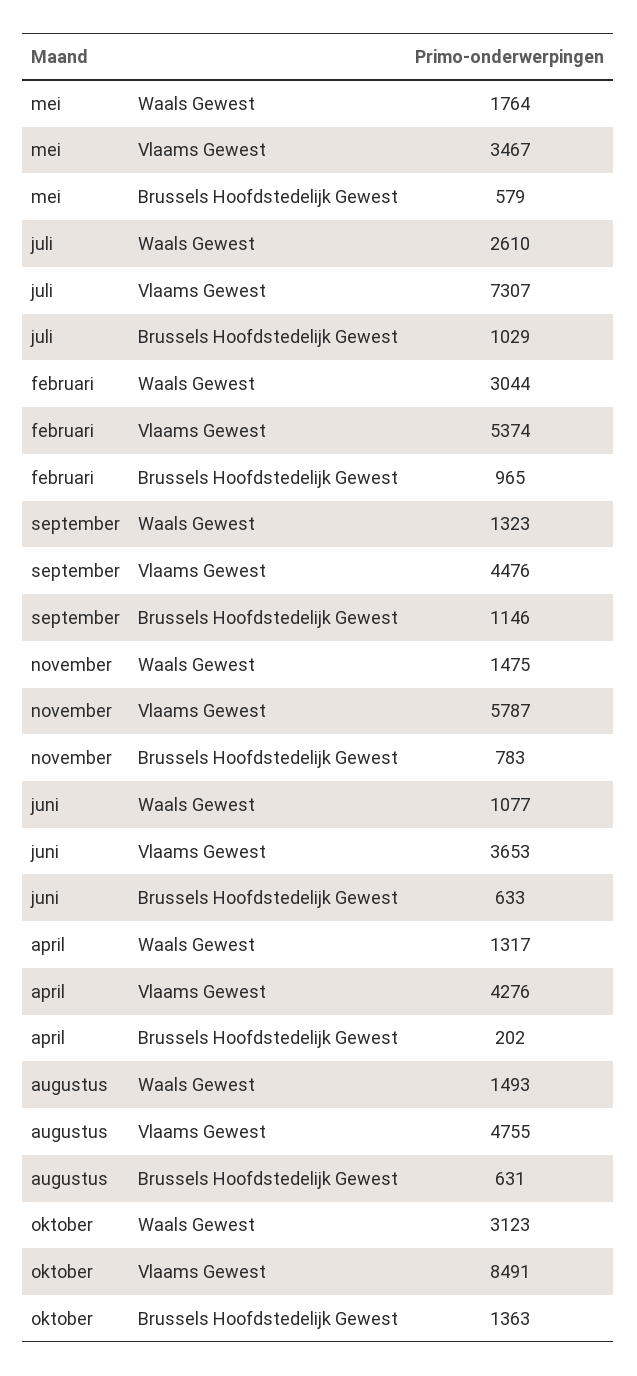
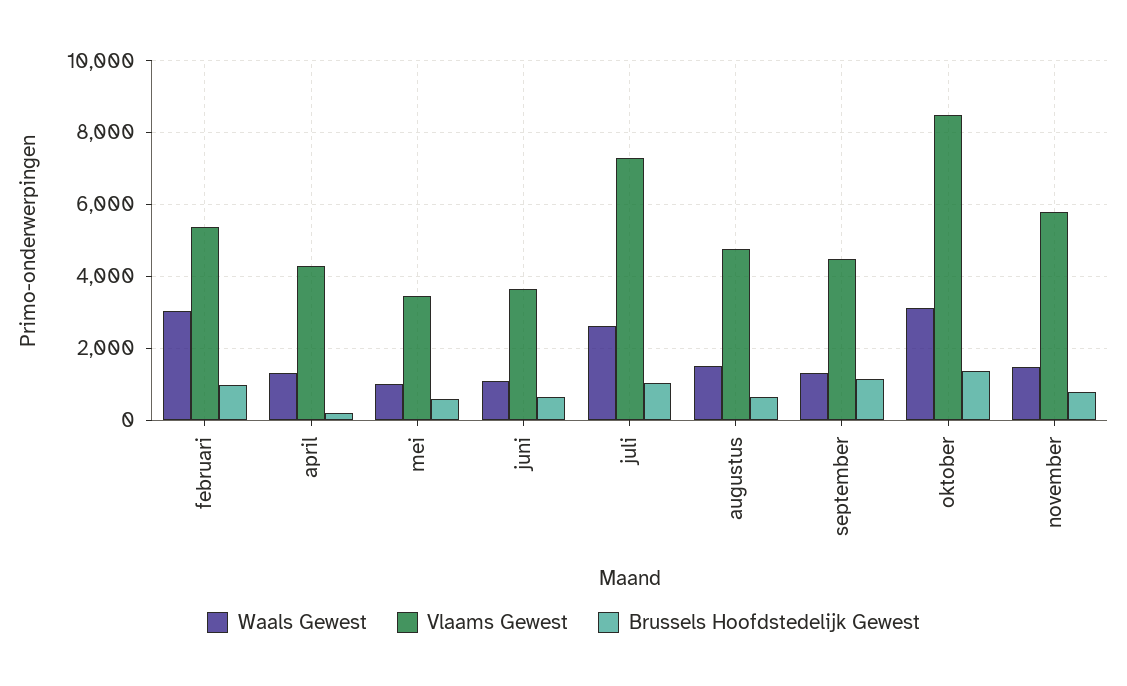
  {
    "Waals Gewest": {
-     "mei": 1764,
+     "mei": 1000,
      "juli": 2610,
      "februari": 3044,
      "september": 1323,
      "november": 1475,
      "juni": 1077,
      "april": 1317,
      "augustus": 1493,
      "oktober": 3123
    },
    "Vlaams Gewest": {
      "mei": 3467,
      "juli": 7307,
      "februari": 5374,
      "september": 4476,
      "november": 5787,
      "juni": 3653,
      "april": 4276,
      "augustus": 4755,
      "oktober": 8491
    },
    "Brussels Hoofdstedelijk Gewest": {
      "mei": 579,
      "juli": 1029,
      "februari": 965,
      "september": 1146,
      "november": 783,
      "juni": 633,
      "april": 202,
      "augustus": 631,
      "oktober": 1363
    }
  }

